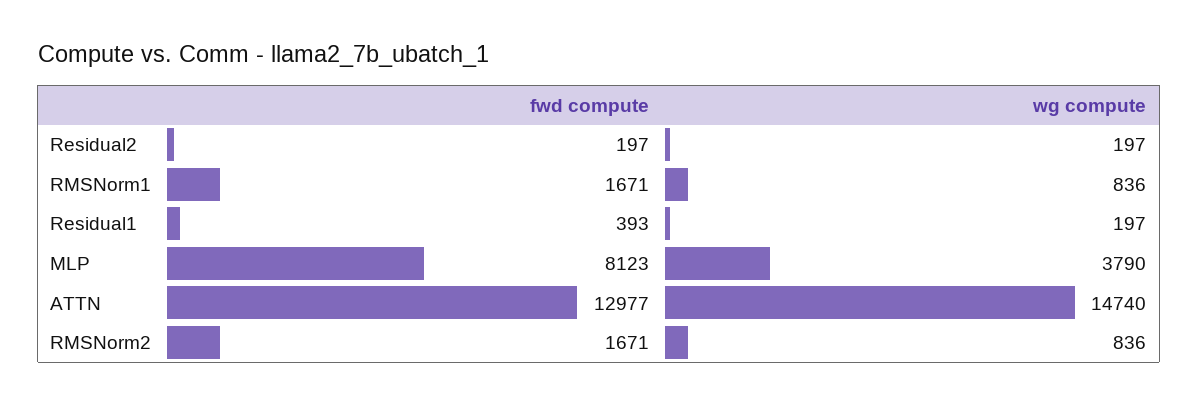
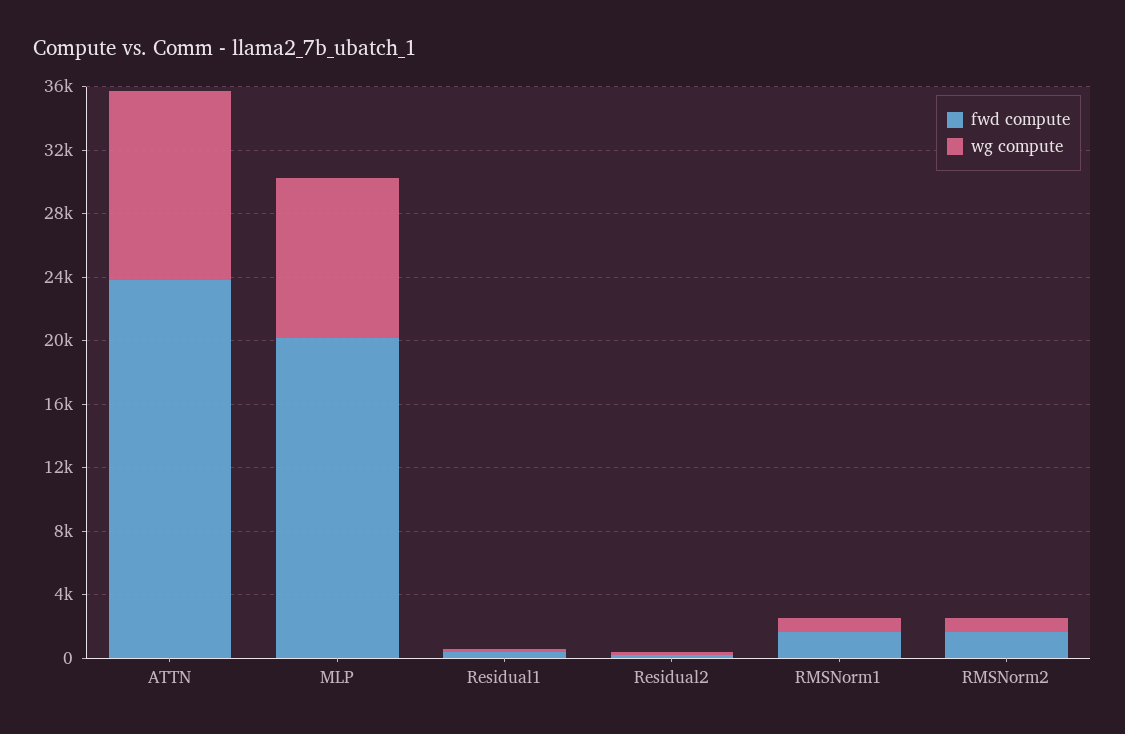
  {
    "fwd compute": {
      "Residual2": 197,
      "RMSNorm1": 1671,
      "Residual1": 393,
-     "MLP": 8123,
+     "MLP": 20000,
-     "ATTN": 12977,
+     "ATTN": 24000,
      "RMSNorm2": 1671
    },
    "wg compute": {
      "Residual2": 197,
      "RMSNorm1": 836,
      "Residual1": 197,
-     "MLP": 3790,
+     "MLP": 10000,
-     "ATTN": 14740,
+     "ATTN": 12000,
      "RMSNorm2": 836
    }
  }

